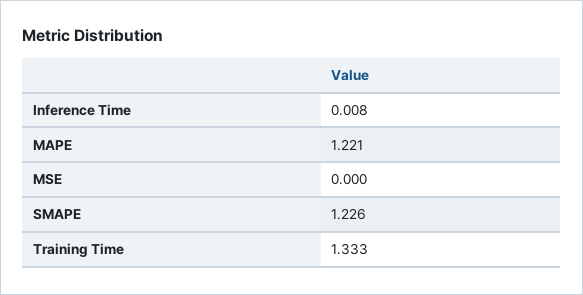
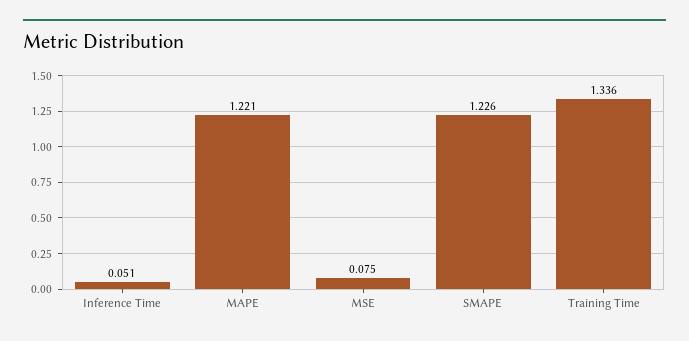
  {
-   "Inference Time": 0.008,
+   "Inference Time": 0.051,
    "MAPE": 1.221,
-   "MSE": 0,
+   "MSE": 0.075,
    "SMAPE": 1.226,
-   "Training Time": 1.333
+   "Training Time": 1.336
  }

